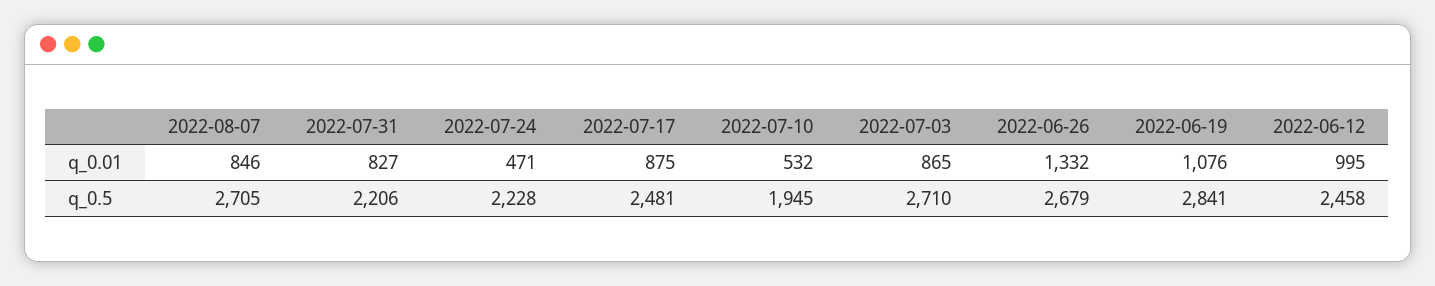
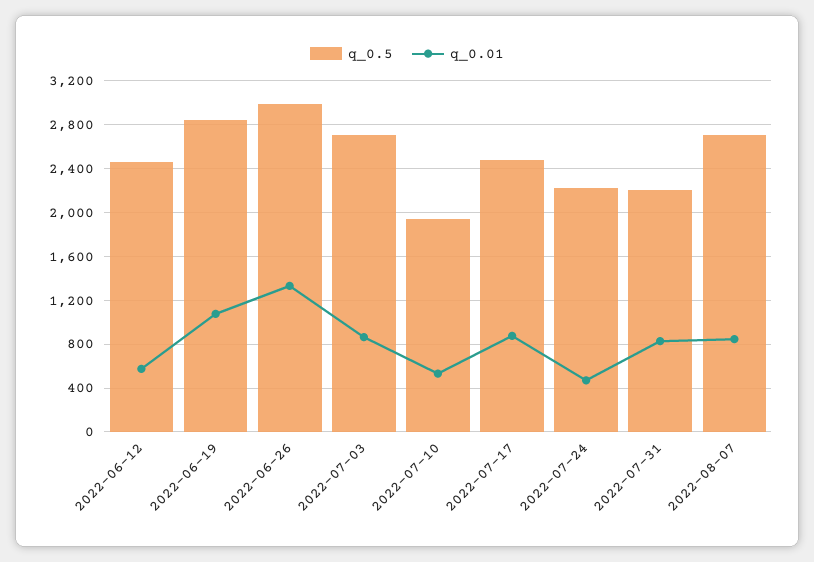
  {
    "q_0.01": {
      "2022-08-07": 846,
      "2022-07-31": 827,
      "2022-07-24": 471,
      "2022-07-17": 875,
      "2022-07-10": 532,
      "2022-07-03": 865,
      "2022-06-26": 1332,
      "2022-06-19": 1076,
-     "2022-06-12": 995
+     "2022-06-12": 600
    },
    "q_0.5": {
      "2022-08-07": 2705,
      "2022-07-31": 2206,
      "2022-07-24": 2228,
      "2022-07-17": 2481,
      "2022-07-10": 1945,
      "2022-07-03": 2710,
-     "2022-06-26": 2679,
+     "2022-06-26": 3000,
      "2022-06-19": 2841,
      "2022-06-12": 2458
    }
  }

